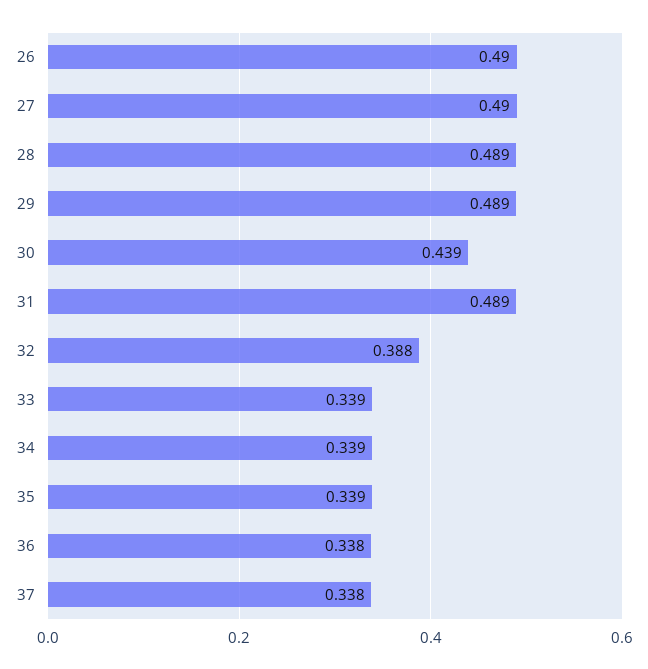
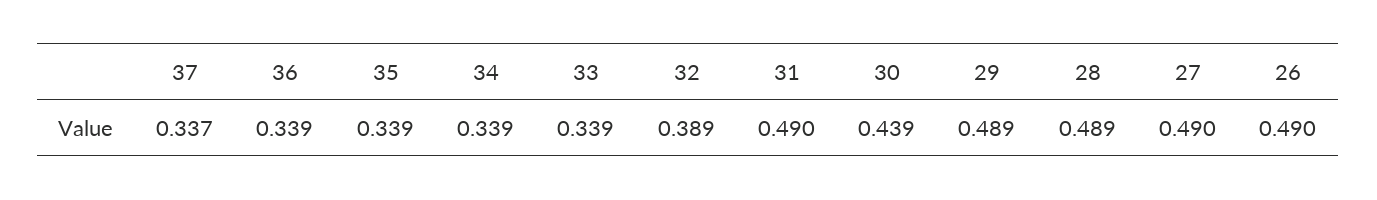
  {
    "26": 0.49,
    "27": 0.49,
    "28": 0.489,
    "29": 0.489,
    "30": 0.439,
-   "31": 0.489,
+   "31": 0.49,
-   "32": 0.388,
+   "32": 0.389,
    "33": 0.339,
    "34": 0.339,
    "35": 0.339,
-   "36": 0.338,
+   "36": 0.339,
-   "37": 0.338
+   "37": 0.337
  }

